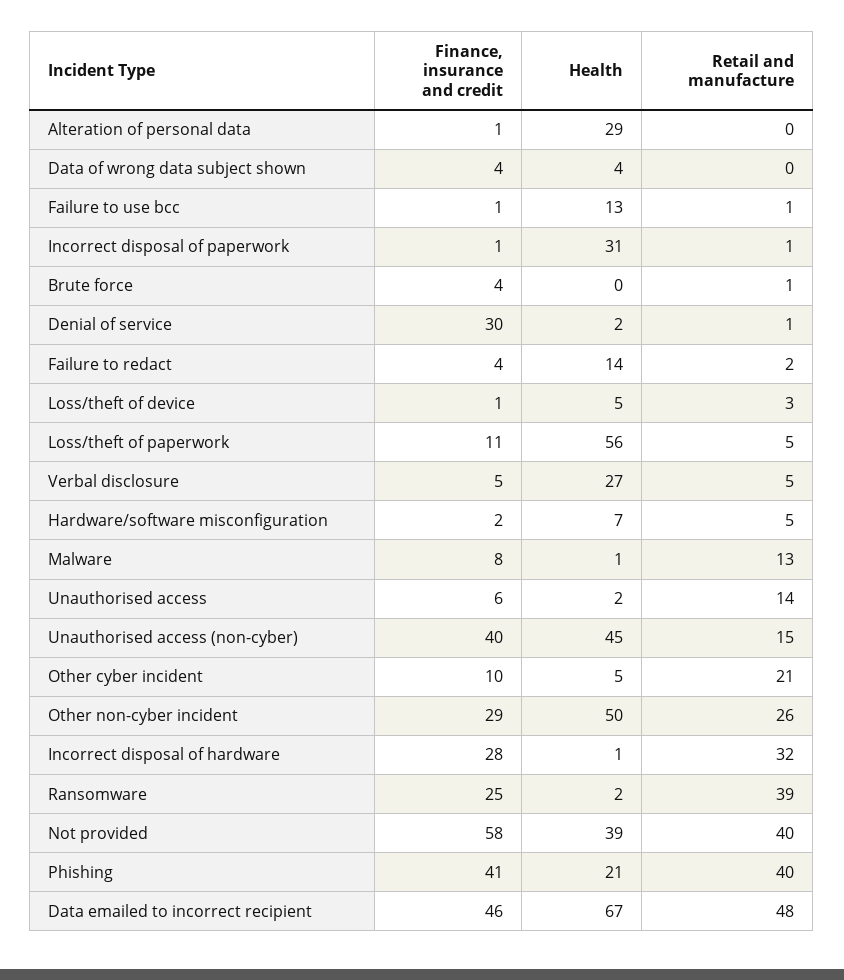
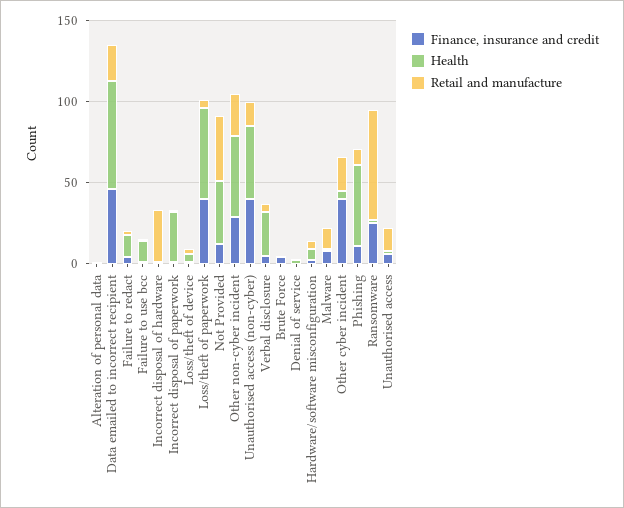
  {
    "Finance, insurance and credit": {
      "Alteration of personal data": 1,
-     "Data of wrong data subject shown": 4,
      "Failure to use bcc": 1,
      "Incorrect disposal of paperwork": 1,
      "Brute force": 4,
-     "Denial of service": 30,
+     "Denial of service": 0,
      "Failure to redact": 4,
      "Loss/theft of device": 1,
-     "Loss/theft of paperwork": 11,
+     "Loss/theft of paperwork": 40,
      "Verbal disclosure": 5,
      "Hardware/software misconfiguration": 2,
      "Malware": 8,
      "Unauthorised access": 6,
      "Unauthorised access (non-cyber)": 40,
-     "Other cyber incident": 10,
+     "Other cyber incident": 40,
      "Other non-cyber incident": 29,
-     "Incorrect disposal of hardware": 28,
+     "Incorrect disposal of hardware": 0,
      "Ransomware": 25,
-     "Not provided": 58,
+     "Not provided": 10,
-     "Phishing": 41,
+     "Phishing": 10,
      "Data emailed to incorrect recipient": 46
    },
    "Health": {
-     "Alteration of personal data": 29,
+     "Alteration of personal data": 0,
-     "Data of wrong data subject shown": 4,
      "Failure to use bcc": 13,
      "Incorrect disposal of paperwork": 31,
      "Brute force": 0,
      "Denial of service": 2,
      "Failure to redact": 14,
      "Loss/theft of device": 5,
      "Loss/theft of paperwork": 56,
      "Verbal disclosure": 27,
      "Hardware/software misconfiguration": 7,
      "Malware": 1,
      "Unauthorised access": 2,
      "Unauthorised access (non-cyber)": 45,
      "Other cyber incident": 5,
      "Other non-cyber incident": 50,
      "Incorrect disposal of hardware": 1,
      "Ransomware": 2,
      "Not provided": 39,
-     "Phishing": 21,
+     "Phishing": 50,
      "Data emailed to incorrect recipient": 67
    },
    "Retail and manufacture": {
      "Alteration of personal data": 0,
-     "Data of wrong data subject shown": 0,
      "Failure to use bcc": 1,
      "Incorrect disposal of paperwork": 1,
      "Brute force": 1,
      "Denial of service": 1,
      "Failure to redact": 2,
      "Loss/theft of device": 3,
      "Loss/theft of paperwork": 5,
      "Verbal disclosure": 5,
      "Hardware/software misconfiguration": 5,
      "Malware": 13,
      "Unauthorised access": 14,
      "Unauthorised access (non-cyber)": 15,
      "Other cyber incident": 21,
      "Other non-cyber incident": 26,
      "Incorrect disposal of hardware": 32,
-     "Ransomware": 39,
+     "Ransomware": 70,
      "Not provided": 40,
-     "Phishing": 40,
+     "Phishing": 10,
-     "Data emailed to incorrect recipient": 48
+     "Data emailed to incorrect recipient": 20
    }
  }

